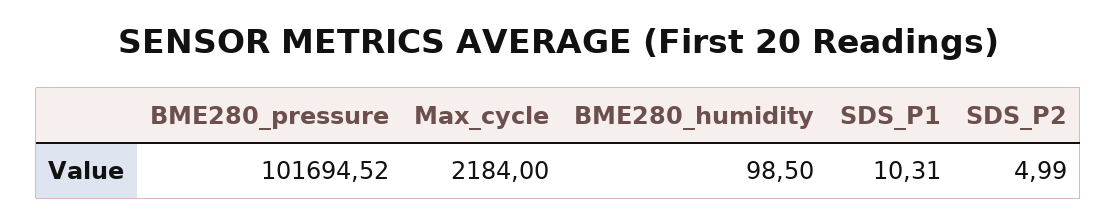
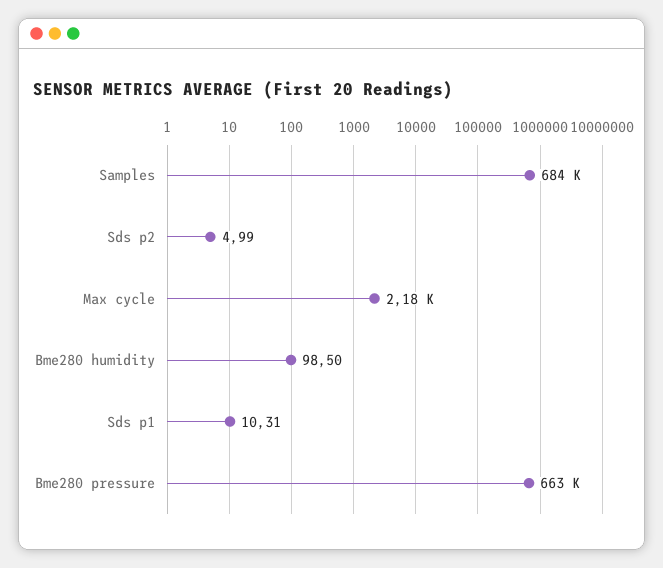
  {
-   "BME280_pressure": 101694.52,
+   "BME280_pressure": 663000,
    "Max_cycle": 2184,
    "BME280_humidity": 98.5,
    "SDS_P1": 10.31,
-   "SDS_P2": 4.99
+   "SDS_P2": 4.99,
+   "Samples": 684000
  }

